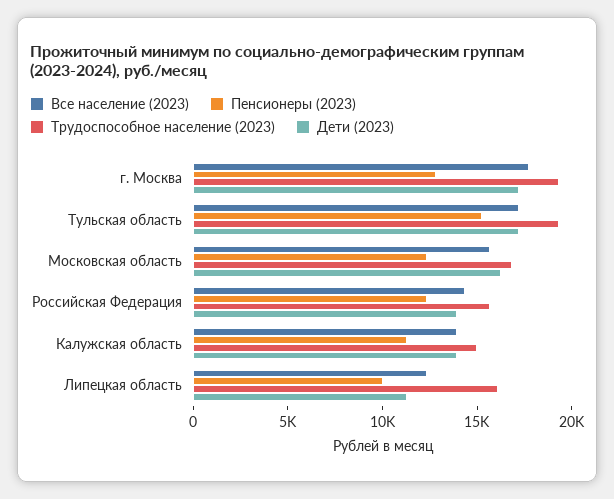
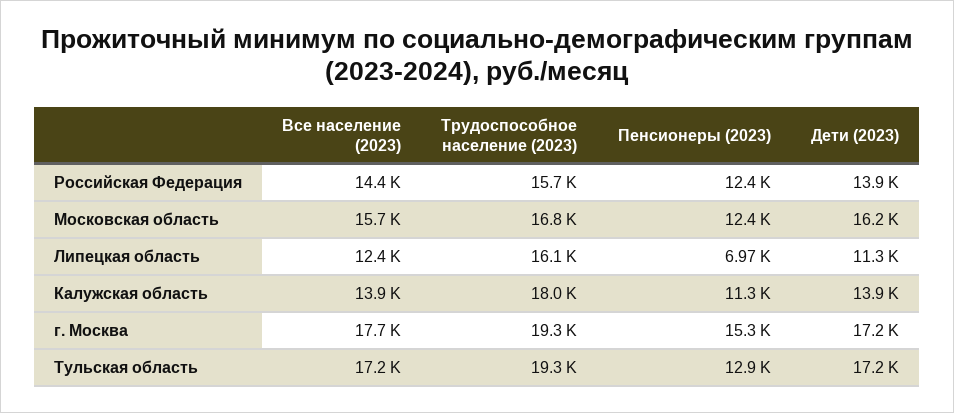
  {
    "Все население (2023)": {
      "г. Москва": 17700,
      "Тульская область": 17200,
      "Московская область": 15700,
      "Российская Федерация": 14400,
      "Калужская область": 13900,
      "Липецкая область": 12400
    },
    "Пенсионеры (2023)": {
-     "г. Москва": 13000,
+     "г. Москва": 15300,
-     "Тульская область": 15000,
+     "Тульская область": 12900,
      "Московская область": 12400,
      "Российская Федерация": 12400,
      "Калужская область": 11300,
-     "Липецкая область": 10000
+     "Липецкая область": 6970
    },
    "Трудоспособное население (2023)": {
      "г. Москва": 19300,
      "Тульская область": 19300,
      "Московская область": 16800,
      "Российская Федерация": 15700,
-     "Калужская область": 15000,
+     "Калужская область": 18000,
      "Липецкая область": 16100
    },
    "Дети (2023)": {
      "г. Москва": 17200,
      "Тульская область": 17200,
      "Московская область": 16200,
      "Российская Федерация": 13900,
      "Калужская область": 13900,
      "Липецкая область": 11300
    }
  }

